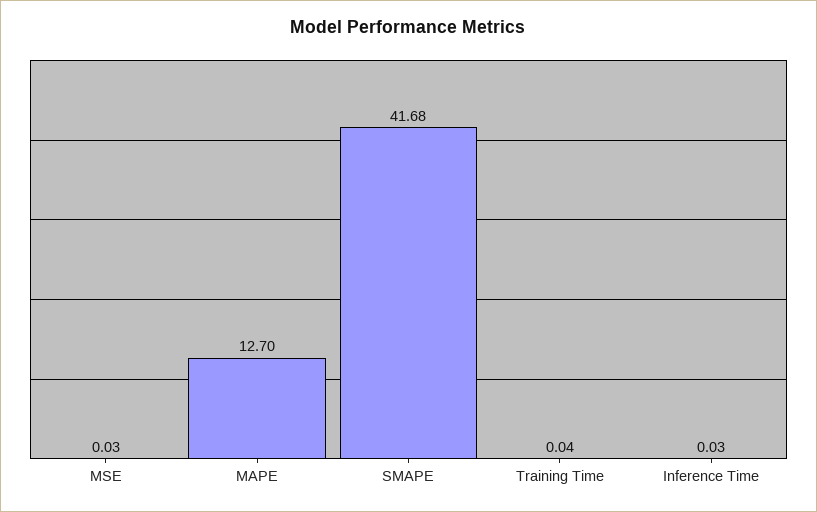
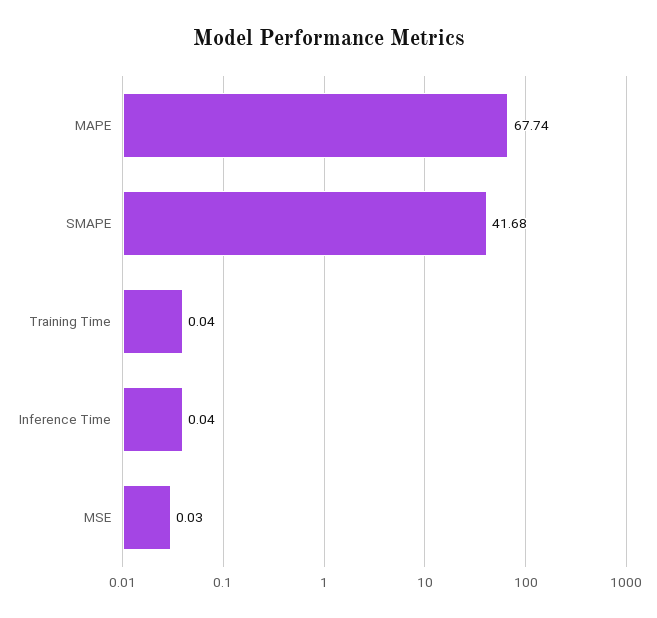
  {
    "MSE": 0.03,
-   "MAPE": 12.7,
+   "MAPE": 67.74,
    "SMAPE": 41.68,
    "Training Time": 0.04,
-   "Inference Time": 0.03
+   "Inference Time": 0.04
  }

